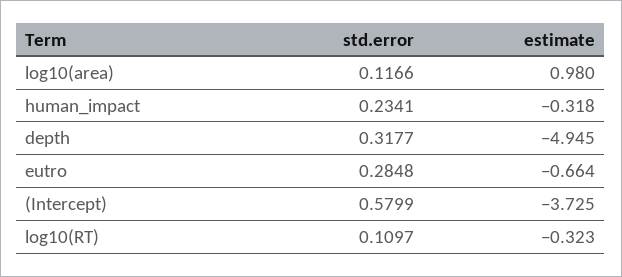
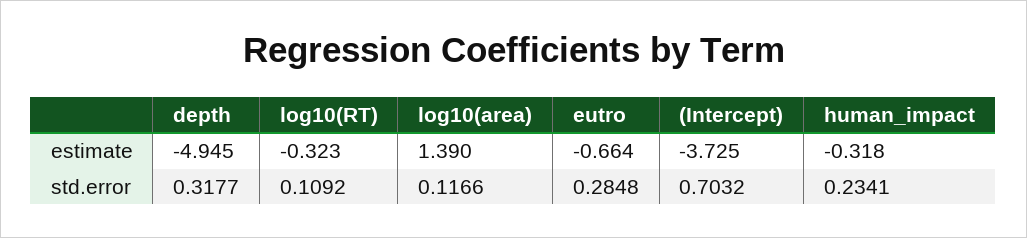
  {
    "std.error": {
      "log10(area)": 0.1166,
      "human_impact": 0.2341,
      "depth": 0.3177,
      "eutro": 0.2848,
-     "(Intercept)": 0.5799,
+     "(Intercept)": 0.7032,
-     "log10(RT)": 0.1097
+     "log10(RT)": 0.1092
    },
    "estimate": {
-     "log10(area)": 0.98,
+     "log10(area)": 1.39,
      "human_impact": -0.318,
      "depth": -4.945,
      "eutro": -0.664,
      "(Intercept)": -3.725,
      "log10(RT)": -0.323
    }
  }

